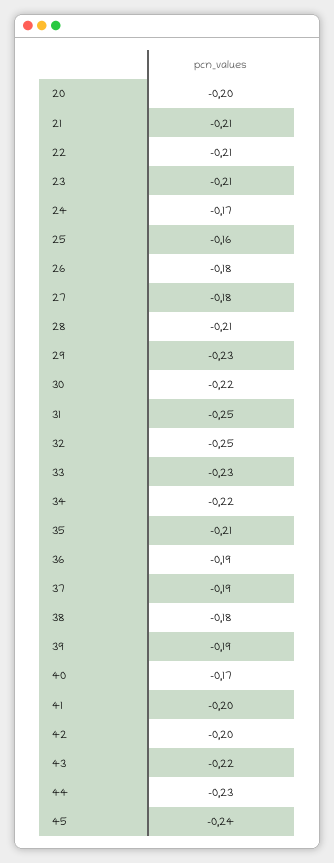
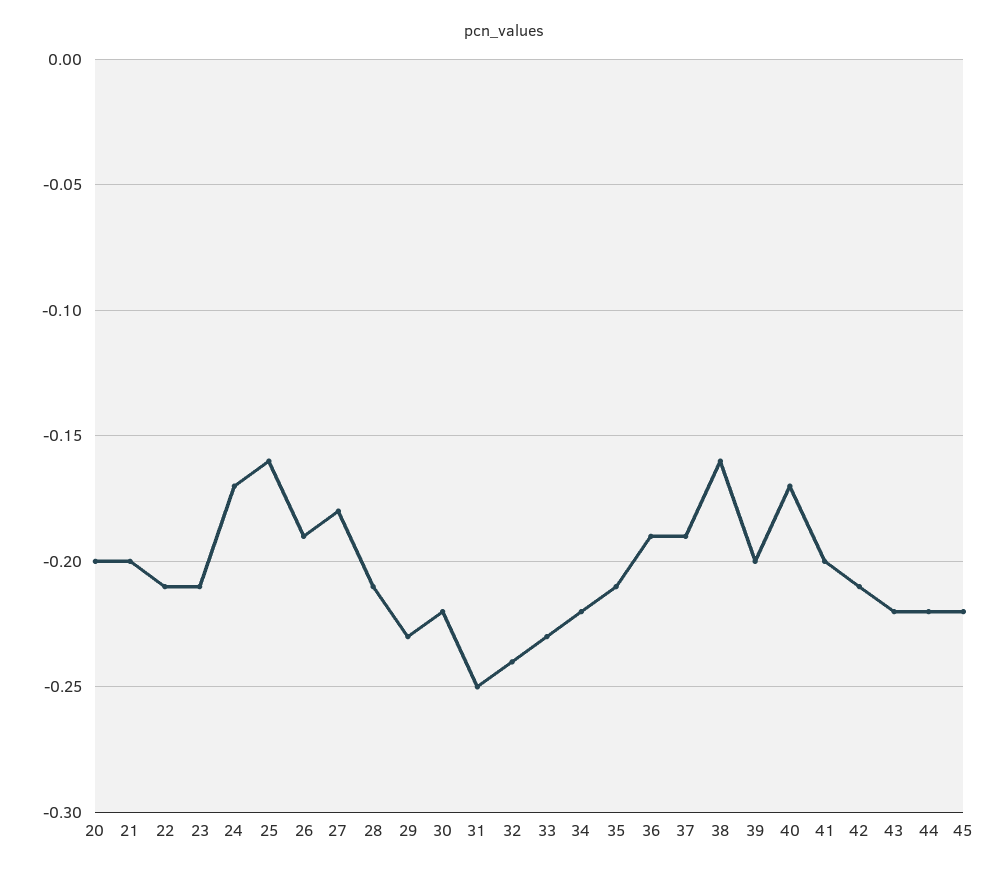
  {
    "20": -0.2,
-   "21": -0.21,
+   "21": -0.2,
    "22": -0.21,
    "23": -0.21,
    "24": -0.17,
    "25": -0.16,
-   "26": -0.18,
+   "26": -0.19,
    "27": -0.18,
    "28": -0.21,
    "29": -0.23,
    "30": -0.22,
    "31": -0.25,
-   "32": -0.25,
+   "32": -0.24,
    "33": -0.23,
    "34": -0.22,
    "35": -0.21,
    "36": -0.19,
    "37": -0.19,
-   "38": -0.18,
+   "38": -0.16,
-   "39": -0.19,
+   "39": -0.2,
    "40": -0.17,
    "41": -0.2,
-   "42": -0.2,
+   "42": -0.21,
    "43": -0.22,
-   "44": -0.23,
+   "44": -0.22,
-   "45": -0.24
+   "45": -0.22
  }

